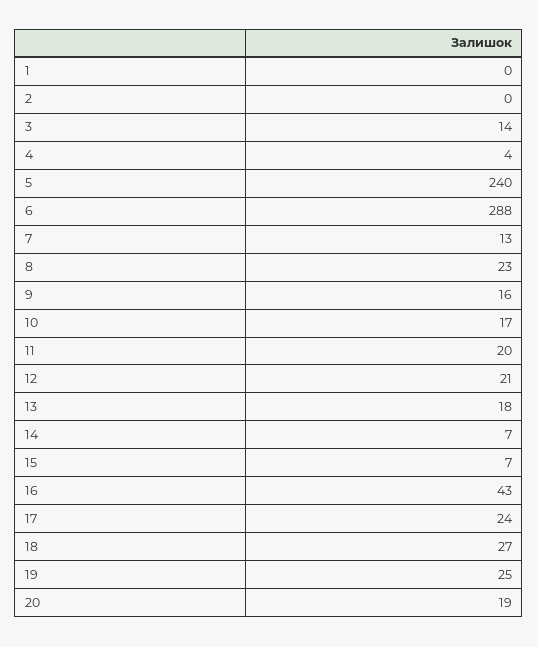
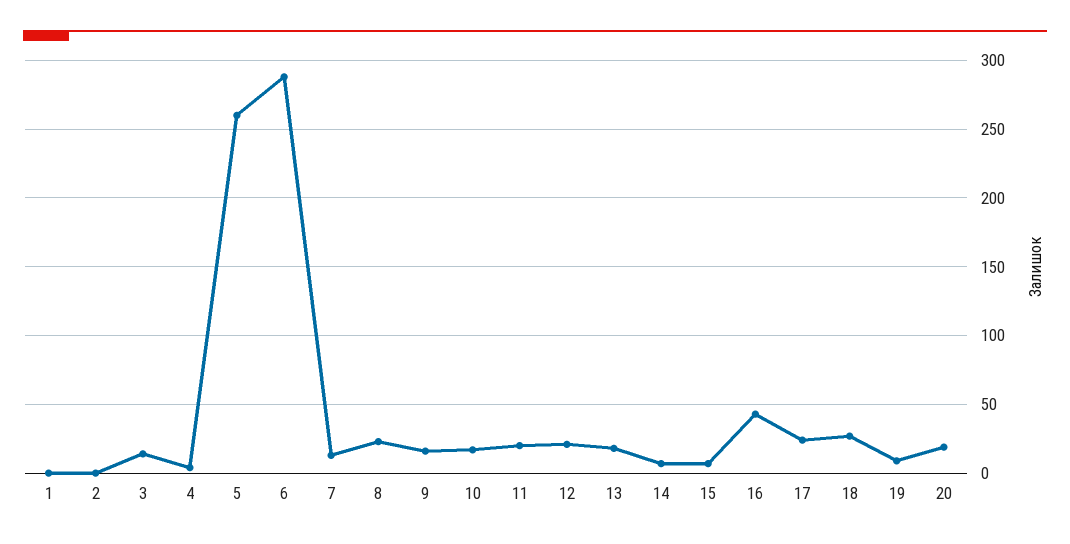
  {
    "1": 0,
    "2": 0,
    "3": 14,
    "4": 4,
-   "5": 240,
+   "5": 260,
    "6": 288,
    "7": 13,
    "8": 23,
    "9": 16,
    "10": 17,
    "11": 20,
    "12": 21,
    "13": 18,
    "14": 7,
    "15": 7,
    "16": 43,
    "17": 24,
    "18": 27,
-   "19": 25,
+   "19": 10,
    "20": 19
  }

